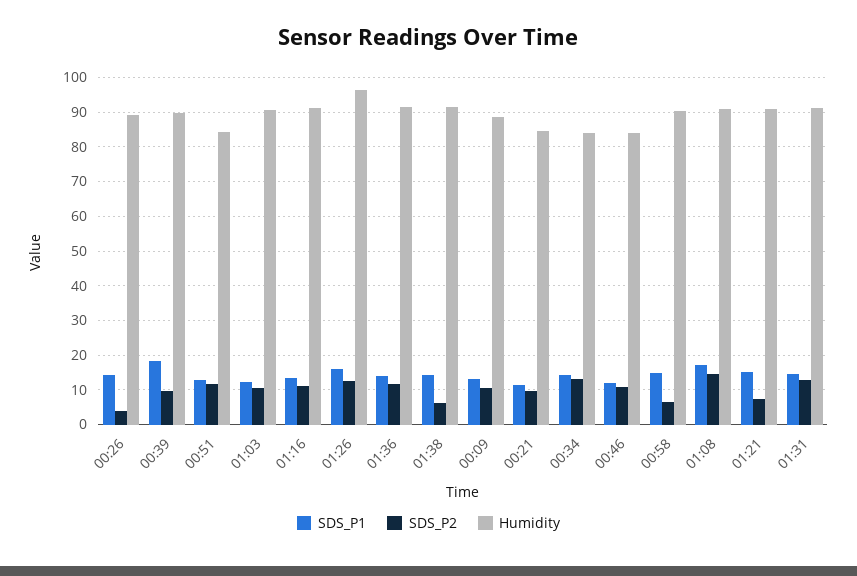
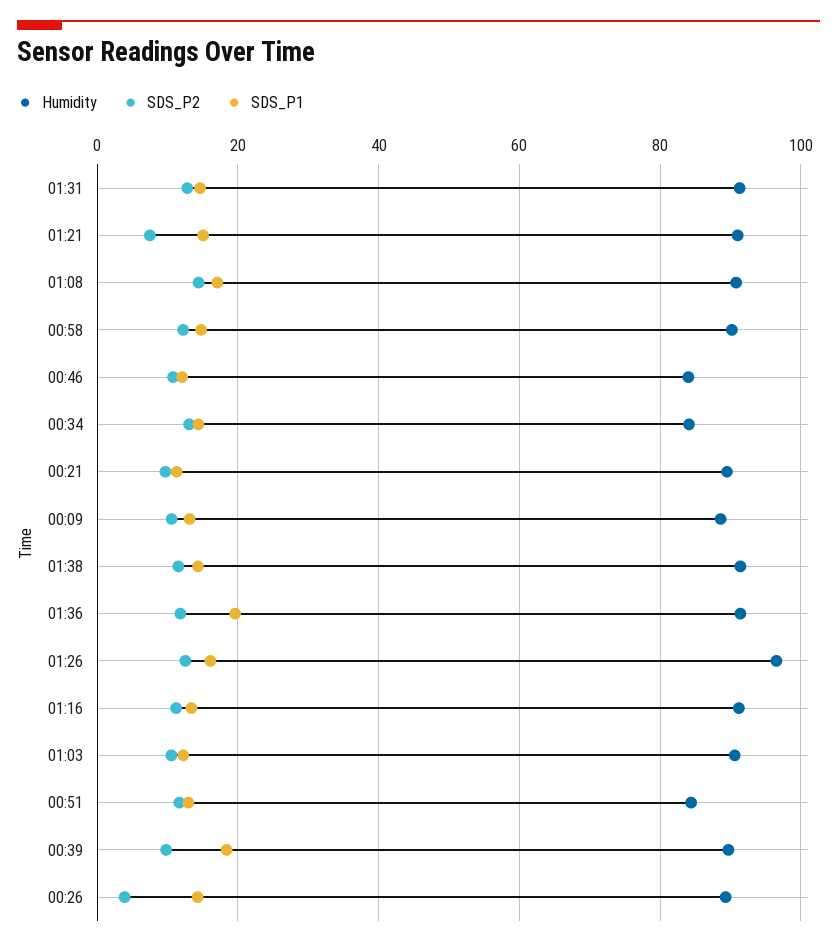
  {
    "SDS_P1": {
      "00:26": 14,
      "00:39": 18,
      "00:51": 12,
      "01:03": 12,
      "01:16": 14,
      "01:26": 16,
-     "01:36": 14,
+     "01:36": 20,
      "01:38": 14,
      "00:09": 14,
      "00:21": 12,
      "00:34": 14,
      "00:46": 12,
      "00:58": 14,
      "01:08": 18,
      "01:21": 16,
      "01:31": 14
    },
    "SDS_P2": {
      "00:26": 4,
      "00:39": 10,
      "00:51": 12,
      "01:03": 10,
      "01:16": 12,
      "01:26": 12,
      "01:36": 12,
-     "01:38": 6,
+     "01:38": 12,
      "00:09": 10,
      "00:21": 10,
      "00:34": 14,
      "00:46": 10,
-     "00:58": 6,
+     "00:58": 12,
      "01:08": 14,
      "01:21": 8,
      "01:31": 12
    },
    "Humidity": {
      "00:26": 90,
      "00:39": 90,
      "00:51": 84,
      "01:03": 90,
      "01:16": 92,
      "01:26": 96,
      "01:36": 92,
      "01:38": 92,
      "00:09": 88,
-     "00:21": 84,
+     "00:21": 90,
      "00:34": 84,
      "00:46": 84,
      "00:58": 90,
      "01:08": 90,
      "01:21": 92,
      "01:31": 92
    }
  }

